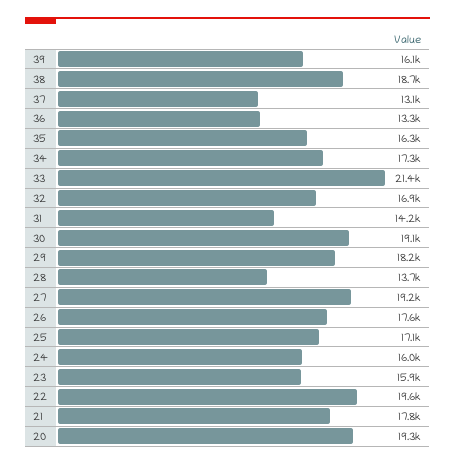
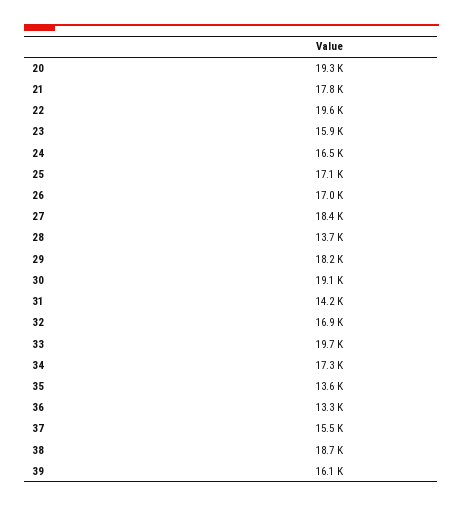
  {
    "39": 16100,
    "38": 18700,
-   "37": 13100,
+   "37": 15500,
    "36": 13300,
-   "35": 16300,
+   "35": 13600,
    "34": 17300,
-   "33": 21400,
+   "33": 19700,
    "32": 16900,
    "31": 14200,
    "30": 19100,
    "29": 18200,
    "28": 13700,
-   "27": 19200,
+   "27": 18400,
-   "26": 17600,
+   "26": 17000,
    "25": 17100,
-   "24": 16000,
+   "24": 16500,
    "23": 15900,
    "22": 19600,
    "21": 17800,
    "20": 19300
  }

